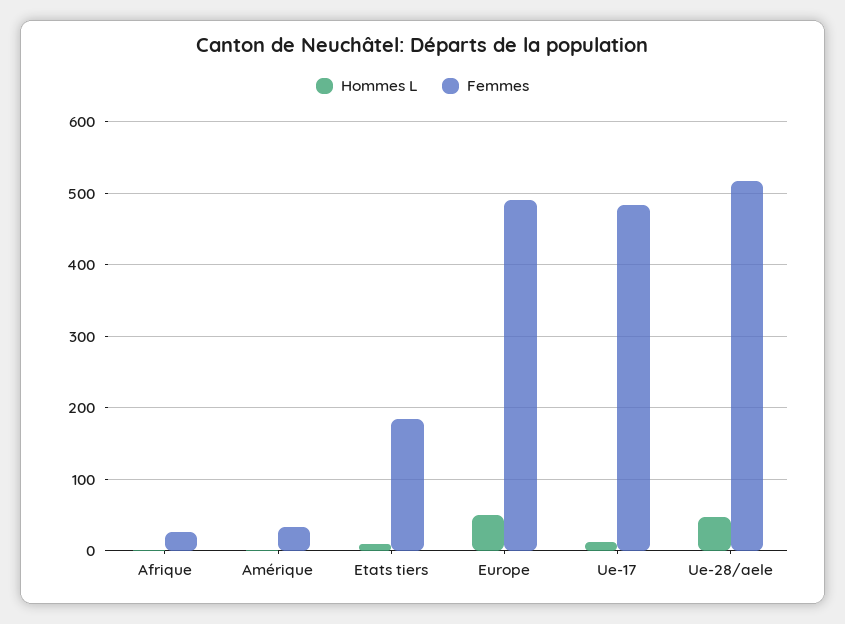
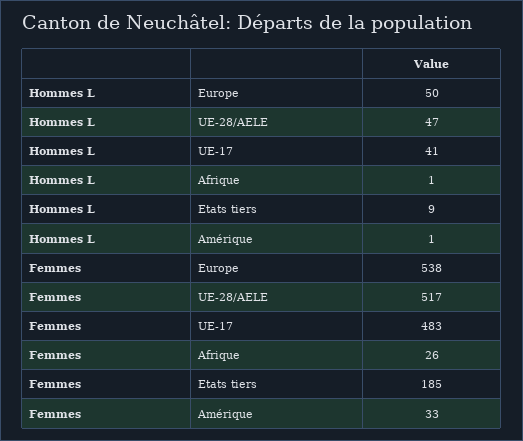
  {
    "Hommes L": {
      "Afrique": 1,
      "Amérique": 1,
      "Etats tiers": 9,
      "Europe": 50,
-     "Ue-17": 10,
+     "Ue-17": 41,
      "Ue-28/aele": 47
    },
    "Femmes": {
      "Afrique": 26,
      "Amérique": 33,
      "Etats tiers": 185,
-     "Europe": 490,
+     "Europe": 538,
      "Ue-17": 483,
      "Ue-28/aele": 517
    }
  }

